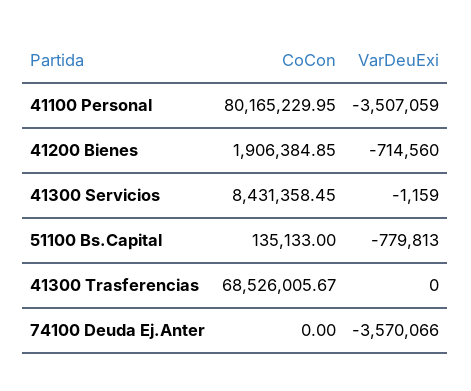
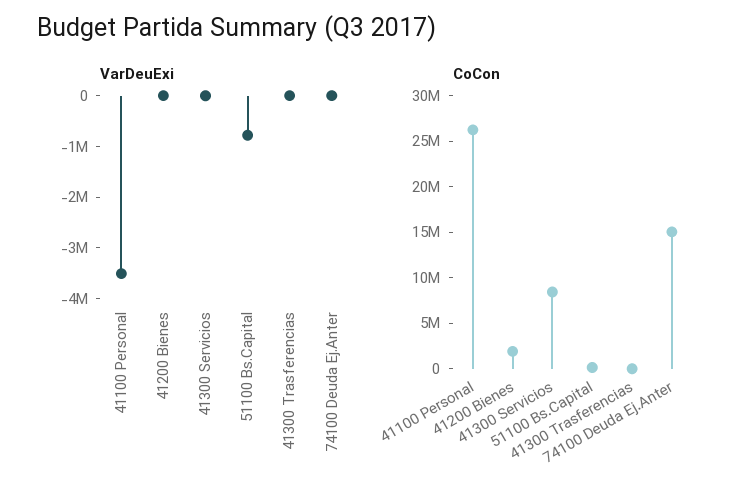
  {
    "CoCon": {
-     "41100 Personal": 80165229.95,
+     "41100 Personal": 26000000,
      "41200 Bienes": 1906384.85,
      "41300 Servicios": 8431358.45,
      "51100 Bs.Capital": 135133,
-     "41300 Trasferencias": 68526005.67,
+     "41300 Trasferencias": 0,
-     "74100 Deuda Ej.Anter": 0
+     "74100 Deuda Ej.Anter": 15000000
    },
    "VarDeuExi": {
      "41100 Personal": -3507059,
-     "41200 Bienes": -714560,
+     "41200 Bienes": 0,
      "41300 Servicios": -1159,
      "51100 Bs.Capital": -779813,
      "41300 Trasferencias": 0,
-     "74100 Deuda Ej.Anter": -3570066
+     "74100 Deuda Ej.Anter": 0
    }
  }

